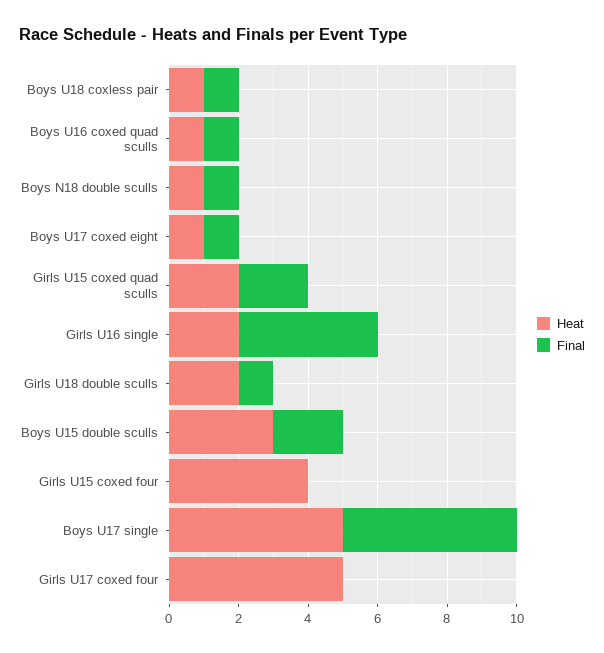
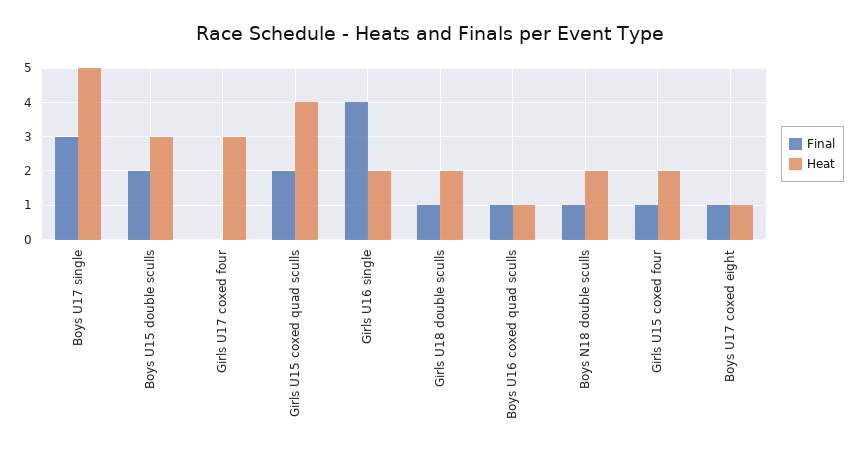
  {
    "Heat": {
-     "Boys U18 coxless pair": 1,
      "Boys U16 coxed quad sculls": 1,
-     "Boys N18 double sculls": 1,
+     "Boys N18 double sculls": 2,
      "Boys U17 coxed eight": 1,
-     "Girls U15 coxed quad sculls": 2,
+     "Girls U15 coxed quad sculls": 4,
      "Girls U16 single": 2,
      "Girls U18 double sculls": 2,
      "Boys U15 double sculls": 3,
-     "Girls U15 coxed four": 4,
+     "Girls U15 coxed four": 2,
      "Boys U17 single": 5,
-     "Girls U17 coxed four": 5
+     "Girls U17 coxed four": 3
    },
    "Final": {
-     "Boys U18 coxless pair": 1,
      "Boys U16 coxed quad sculls": 1,
      "Boys N18 double sculls": 1,
      "Boys U17 coxed eight": 1,
      "Girls U15 coxed quad sculls": 2,
      "Girls U16 single": 4,
      "Girls U18 double sculls": 1,
      "Boys U15 double sculls": 2,
-     "Girls U15 coxed four": 0,
+     "Girls U15 coxed four": 1,
-     "Boys U17 single": 5,
+     "Boys U17 single": 3,
      "Girls U17 coxed four": 0
    }
  }

